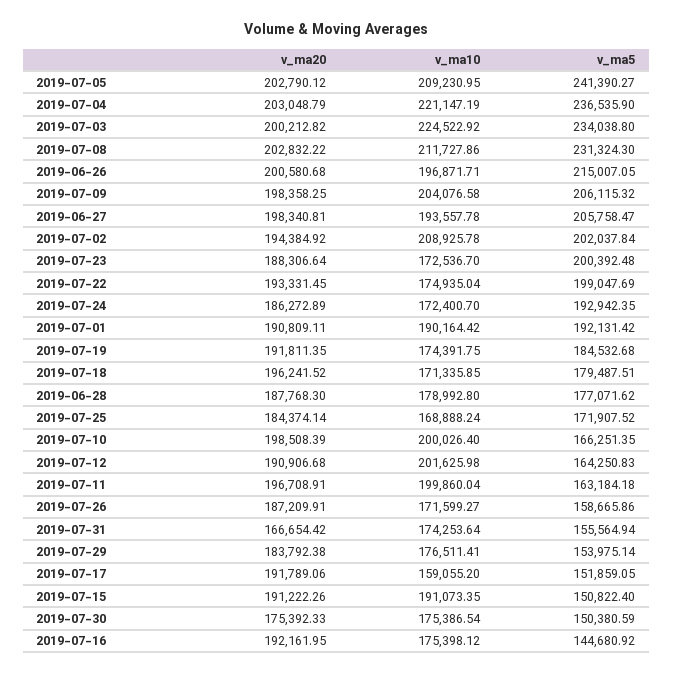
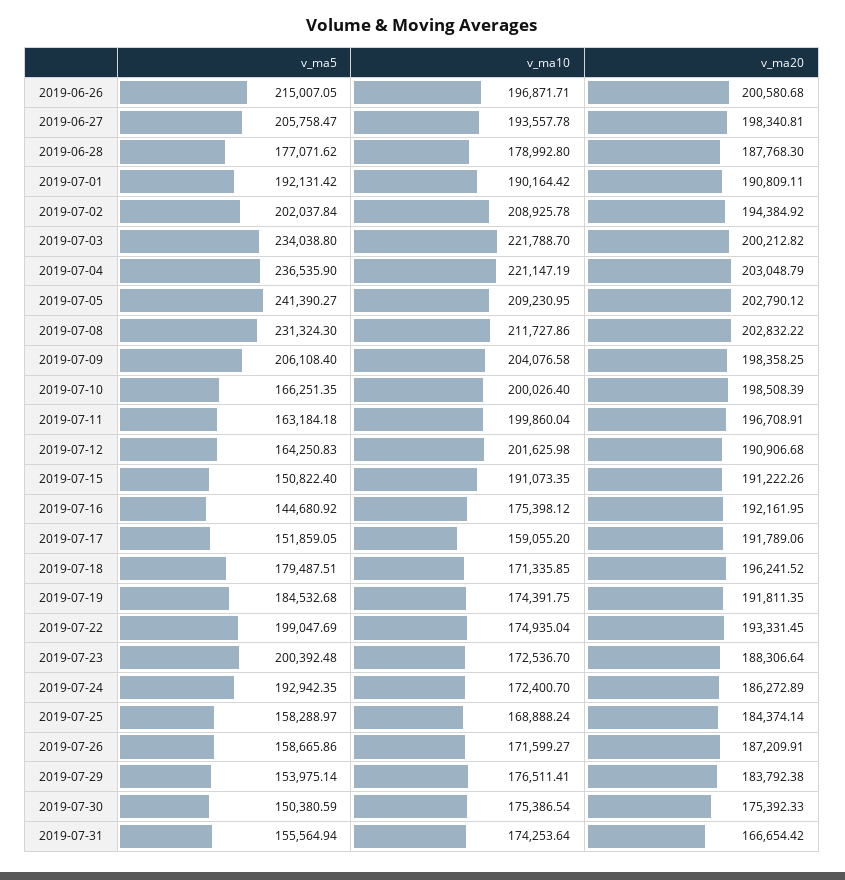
  {
    "v_ma20": {
      "2019-07-05": 202790.12,
      "2019-07-04": 203048.79,
      "2019-07-03": 200212.82,
      "2019-07-08": 202832.22,
      "2019-06-26": 200580.68,
      "2019-07-09": 198358.25,
      "2019-06-27": 198340.81,
      "2019-07-02": 194384.92,
      "2019-07-23": 188306.64,
      "2019-07-22": 193331.45,
      "2019-07-24": 186272.89,
      "2019-07-01": 190809.11,
      "2019-07-19": 191811.35,
      "2019-07-18": 196241.52,
      "2019-06-28": 187768.3,
      "2019-07-25": 184374.14,
      "2019-07-10": 198508.39,
      "2019-07-12": 190906.68,
      "2019-07-11": 196708.91,
      "2019-07-26": 187209.91,
      "2019-07-31": 166654.42,
      "2019-07-29": 183792.38,
      "2019-07-17": 191789.06,
      "2019-07-15": 191222.26,
      "2019-07-30": 175392.33,
      "2019-07-16": 192161.95
    },
    "v_ma10": {
      "2019-07-05": 209230.95,
      "2019-07-04": 221147.19,
-     "2019-07-03": 224522.92,
+     "2019-07-03": 221788.7,
      "2019-07-08": 211727.86,
      "2019-06-26": 196871.71,
      "2019-07-09": 204076.58,
      "2019-06-27": 193557.78,
      "2019-07-02": 208925.78,
      "2019-07-23": 172536.7,
      "2019-07-22": 174935.04,
      "2019-07-24": 172400.7,
      "2019-07-01": 190164.42,
      "2019-07-19": 174391.75,
      "2019-07-18": 171335.85,
      "2019-06-28": 178992.8,
      "2019-07-25": 168888.24,
      "2019-07-10": 200026.4,
      "2019-07-12": 201625.98,
      "2019-07-11": 199860.04,
      "2019-07-26": 171599.27,
      "2019-07-31": 174253.64,
      "2019-07-29": 176511.41,
      "2019-07-17": 159055.2,
      "2019-07-15": 191073.35,
      "2019-07-30": 175386.54,
      "2019-07-16": 175398.12
    },
    "v_ma5": {
      "2019-07-05": 241390.27,
      "2019-07-04": 236535.9,
      "2019-07-03": 234038.8,
      "2019-07-08": 231324.3,
      "2019-06-26": 215007.05,
-     "2019-07-09": 206115.32,
+     "2019-07-09": 206108.4,
      "2019-06-27": 205758.47,
      "2019-07-02": 202037.84,
      "2019-07-23": 200392.48,
      "2019-07-22": 199047.69,
      "2019-07-24": 192942.35,
      "2019-07-01": 192131.42,
      "2019-07-19": 184532.68,
      "2019-07-18": 179487.51,
      "2019-06-28": 177071.62,
-     "2019-07-25": 171907.52,
+     "2019-07-25": 158288.97,
      "2019-07-10": 166251.35,
      "2019-07-12": 164250.83,
      "2019-07-11": 163184.18,
      "2019-07-26": 158665.86,
      "2019-07-31": 155564.94,
      "2019-07-29": 153975.14,
      "2019-07-17": 151859.05,
      "2019-07-15": 150822.4,
      "2019-07-30": 150380.59,
      "2019-07-16": 144680.92
    }
  }

